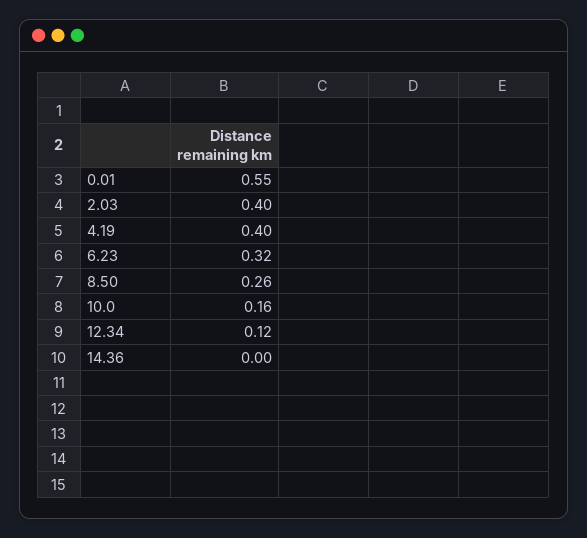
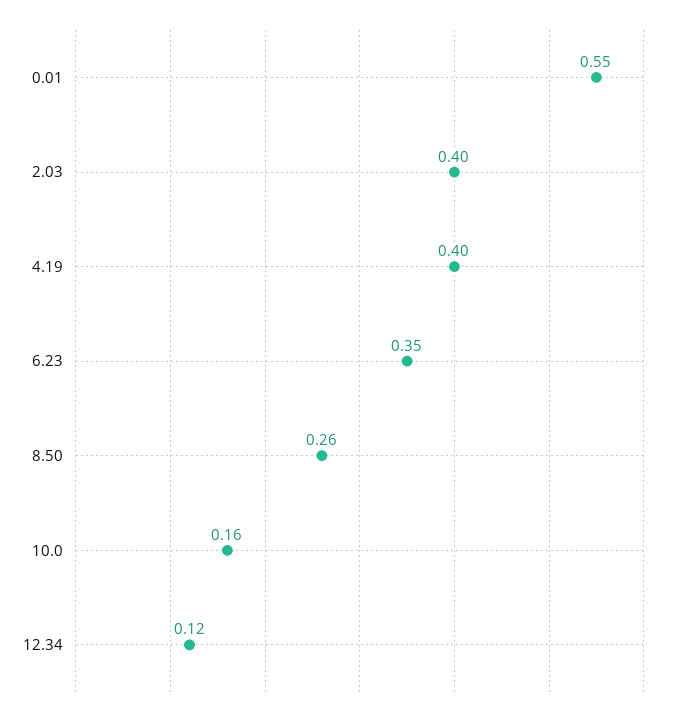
  {
    "0.01": 0.55,
    "2.03": 0.4,
    "4.19": 0.4,
-   "6.23": 0.32,
+   "6.23": 0.35,
    "8.50": 0.26,
    "10.0": 0.16,
-   "12.34": 0.12,
+   "12.34": 0.12
-   "14.36": 0
  }

